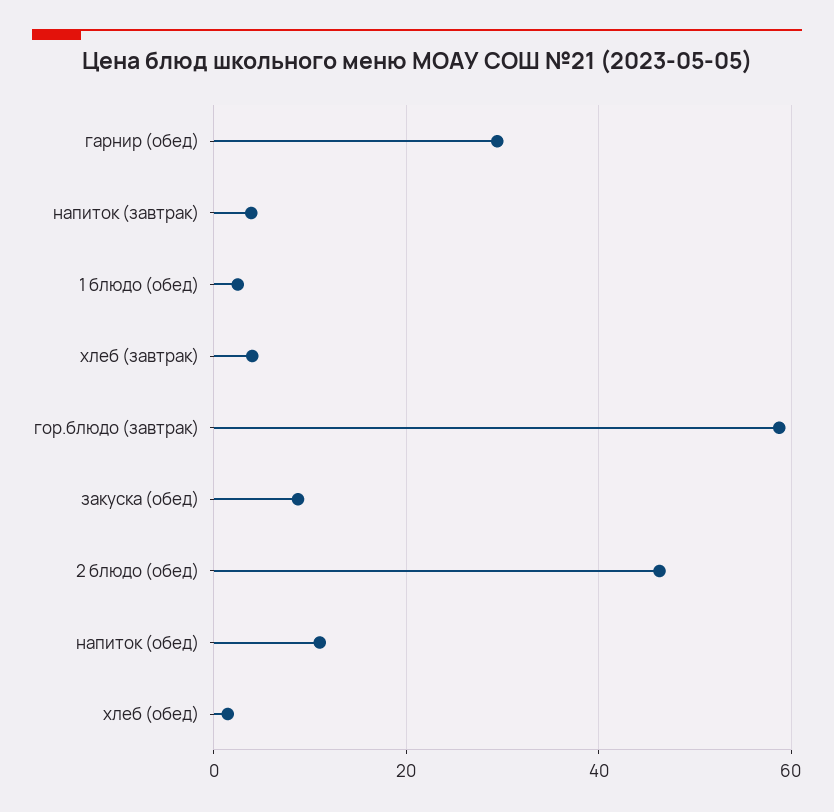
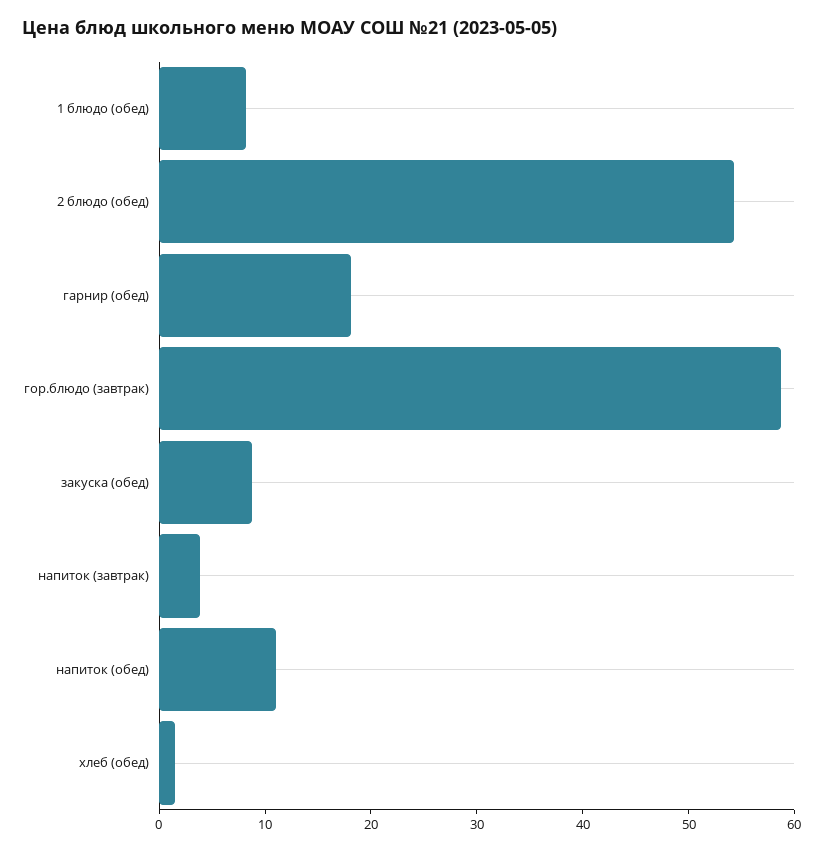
  {
-   "гарнир (обед)": 30,
+   "гарнир (обед)": 18,
    "напиток (завтрак)": 4,
-   "1 блюдо (обед)": 2,
+   "1 блюдо (обед)": 8,
-   "хлеб (завтрак)": 4,
    "гор.блюдо (завтрак)": 58,
    "закуска (обед)": 8,
-   "2 блюдо (обед)": 46,
+   "2 блюдо (обед)": 54,
    "напиток (обед)": 12,
    "хлеб (обед)": 2
  }

